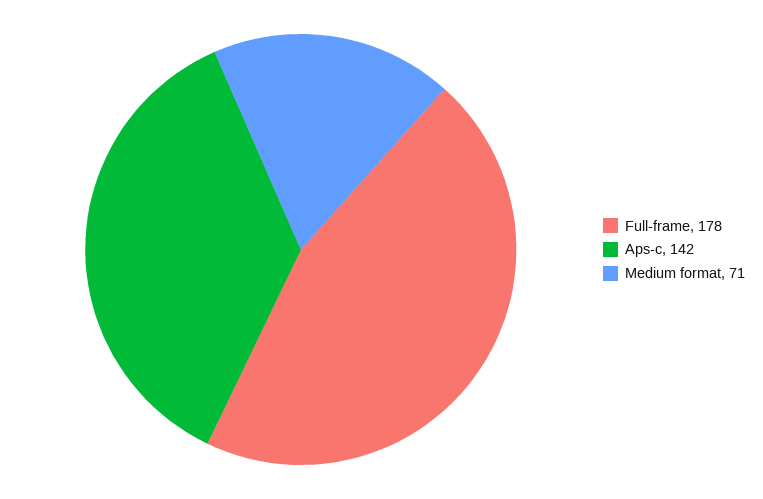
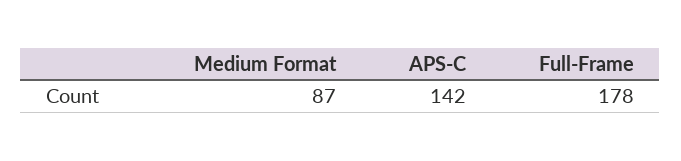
  {
    "Full-frame": 178,
    "Aps-c": 142,
-   "Medium format": 71
+   "Medium format": 87
  }

